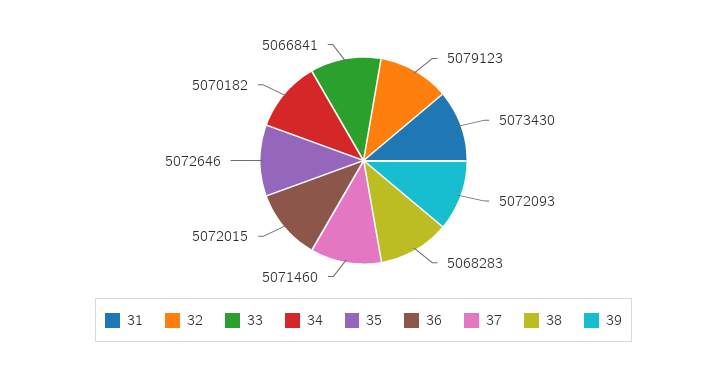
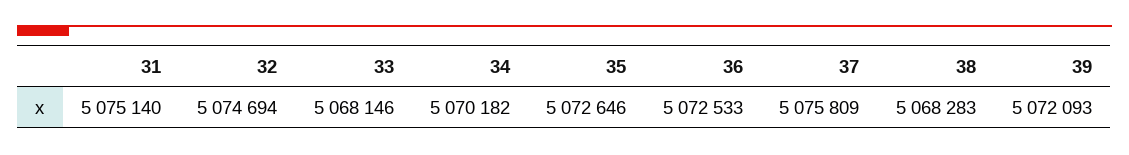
  {
-   "31": 5073430,
+   "31": 5075140,
-   "32": 5079123,
+   "32": 5074694,
-   "33": 5066841,
+   "33": 5068146,
    "34": 5070182,
    "35": 5072646,
-   "36": 5072015,
+   "36": 5072533,
-   "37": 5071460,
+   "37": 5075809,
    "38": 5068283,
    "39": 5072093
  }

